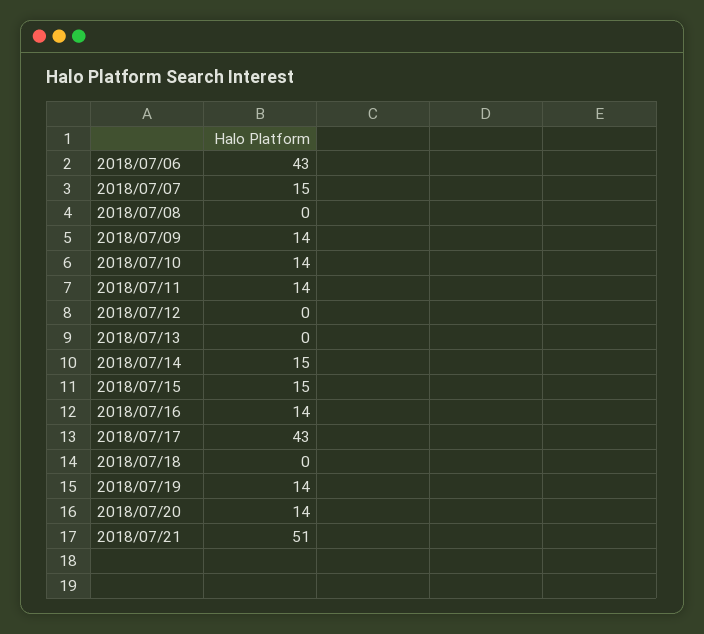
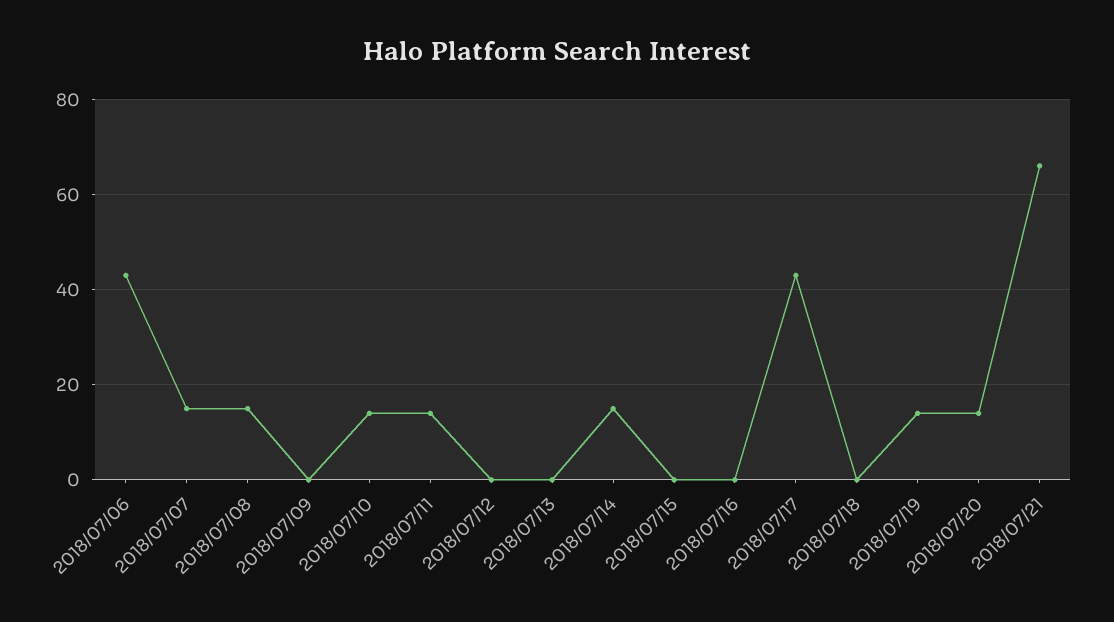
  {
    "2018/07/06": 43,
    "2018/07/07": 15,
-   "2018/07/08": 0,
+   "2018/07/08": 15,
-   "2018/07/09": 14,
+   "2018/07/09": 0,
    "2018/07/10": 14,
    "2018/07/11": 14,
    "2018/07/12": 0,
    "2018/07/13": 0,
    "2018/07/14": 15,
-   "2018/07/15": 15,
+   "2018/07/15": 0,
-   "2018/07/16": 14,
+   "2018/07/16": 0,
    "2018/07/17": 43,
    "2018/07/18": 0,
    "2018/07/19": 14,
    "2018/07/20": 14,
-   "2018/07/21": 51
+   "2018/07/21": 65
  }

